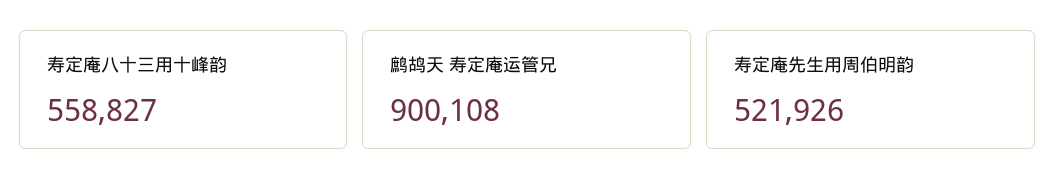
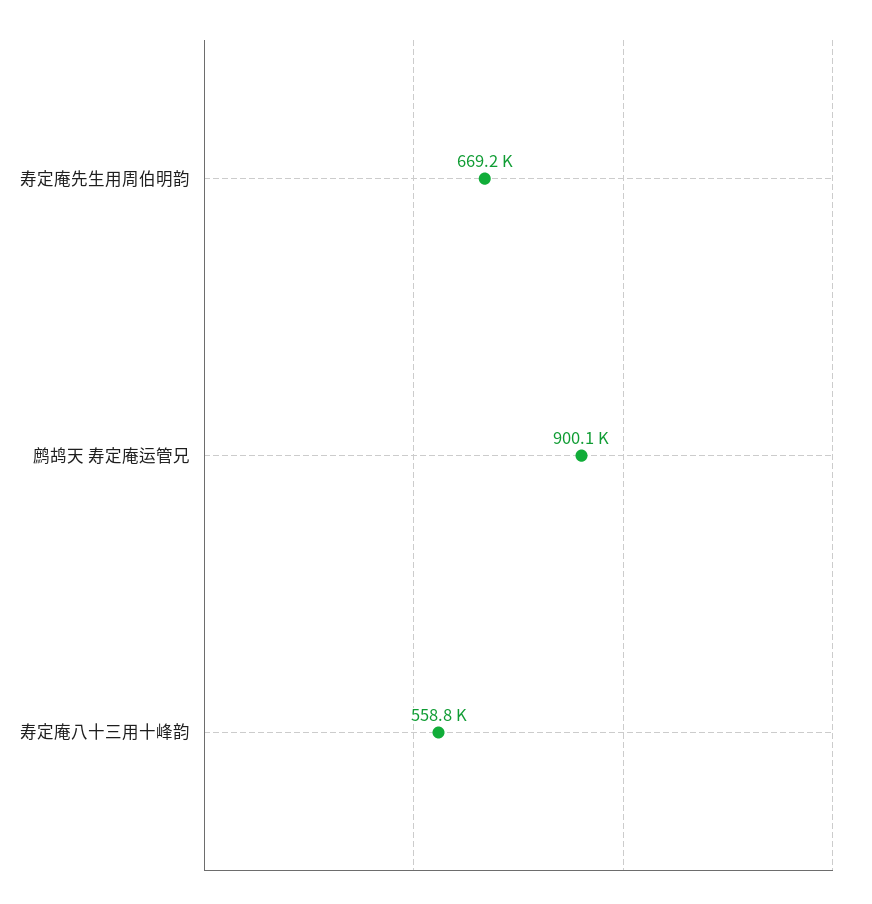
  {
    "寿定庵八十三用十峰韵": 558827,
    "鹧鸪天 寿定庵运管兄": 900108,
-   "寿定庵先生用周伯明韵": 521926
+   "寿定庵先生用周伯明韵": 669200
  }

